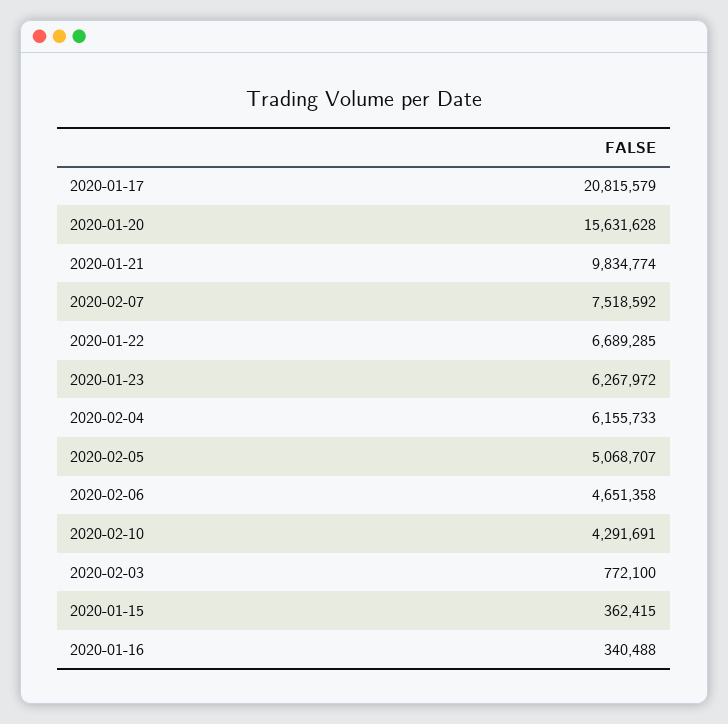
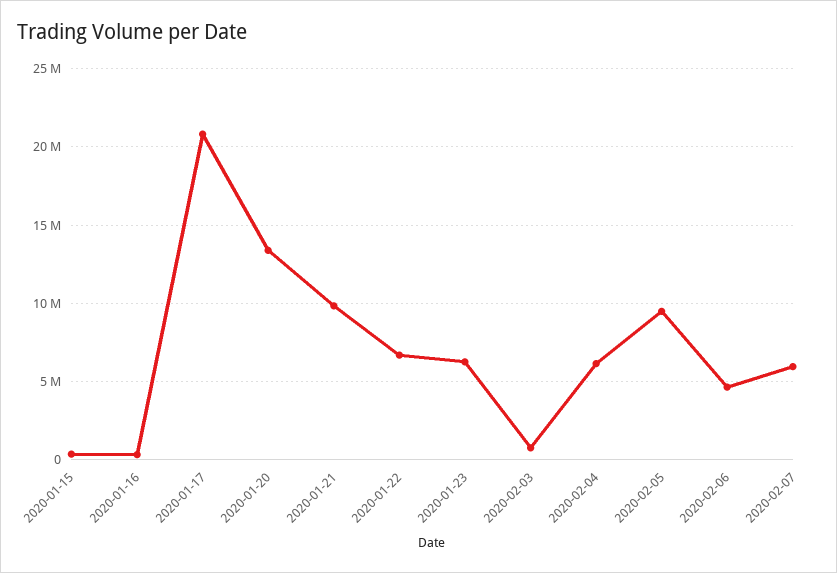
  {
    "2020-01-17": 20815579,
-   "2020-01-20": 15631628,
+   "2020-01-20": 13500000,
    "2020-01-21": 9834774,
-   "2020-02-07": 7518592,
+   "2020-02-07": 6000000,
    "2020-01-22": 6689285,
    "2020-01-23": 6267972,
    "2020-02-04": 6155733,
-   "2020-02-05": 5068707,
+   "2020-02-05": 9500000,
    "2020-02-06": 4651358,
-   "2020-02-10": 4291691,
    "2020-02-03": 772100,
    "2020-01-15": 362415,
    "2020-01-16": 340488
  }

